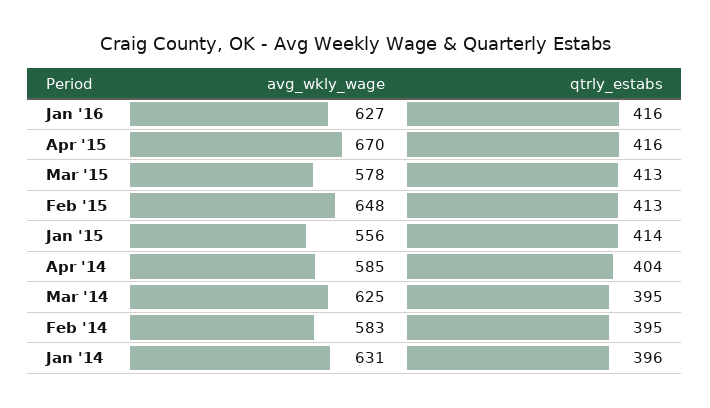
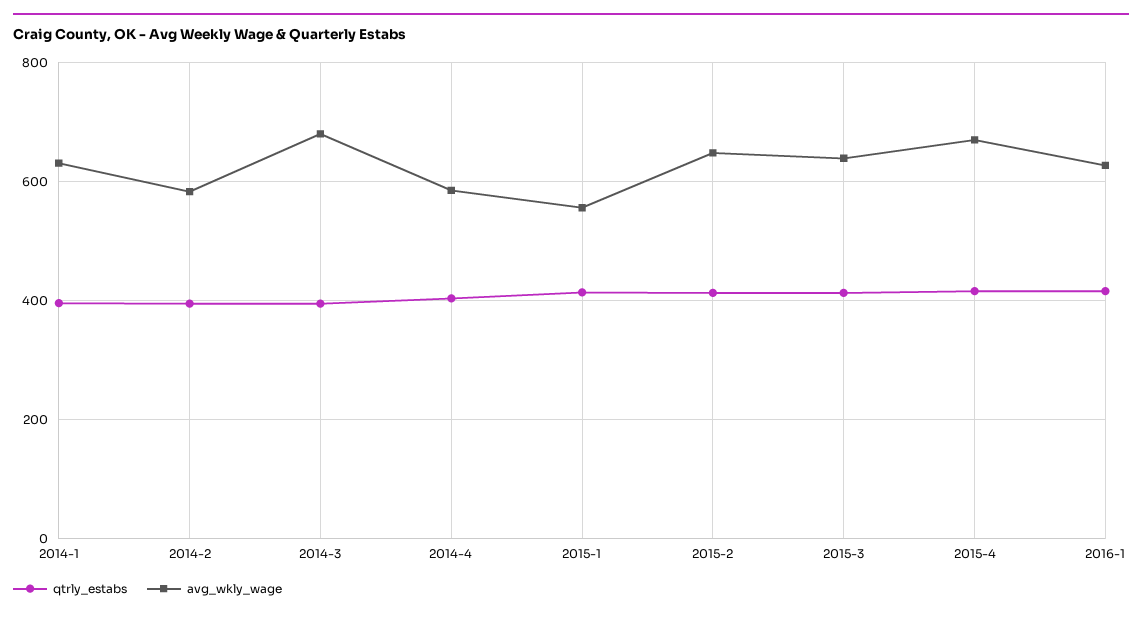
  {
    "avg_wkly_wage": {
      "Jan '16": 627,
      "Apr '15": 670,
-     "Mar '15": 578,
+     "Mar '15": 640,
      "Feb '15": 648,
      "Jan '15": 556,
      "Apr '14": 585,
-     "Mar '14": 625,
+     "Mar '14": 680,
      "Feb '14": 583,
      "Jan '14": 631
    },
    "qtrly_estabs": {
      "Jan '16": 416,
      "Apr '15": 416,
      "Mar '15": 413,
      "Feb '15": 413,
      "Jan '15": 414,
      "Apr '14": 404,
      "Mar '14": 395,
      "Feb '14": 395,
      "Jan '14": 396
    }
  }

